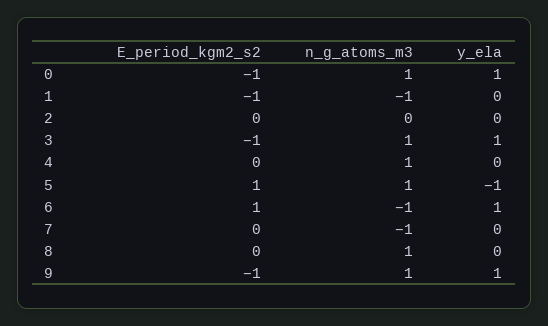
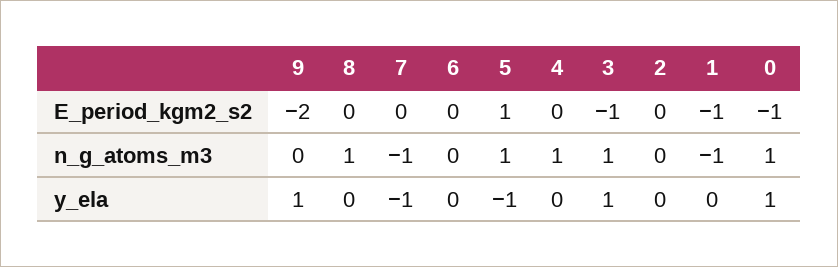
  {
    "E_period_kgm2_s2": {
      "0": -1,
      "1": -1,
      "2": 0,
      "3": -1,
      "4": 0,
      "5": 1,
-     "6": 1,
+     "6": 0,
      "7": 0,
      "8": 0,
-     "9": -1
+     "9": -2
    },
    "n_g_atoms_m3": {
      "0": 1,
      "1": -1,
      "2": 0,
      "3": 1,
      "4": 1,
      "5": 1,
-     "6": -1,
+     "6": 0,
      "7": -1,
      "8": 1,
-     "9": 1
+     "9": 0
    },
    "y_ela": {
      "0": 1,
      "1": 0,
      "2": 0,
      "3": 1,
      "4": 0,
      "5": -1,
-     "6": 1,
+     "6": 0,
-     "7": 0,
+     "7": -1,
      "8": 0,
      "9": 1
    }
  }

